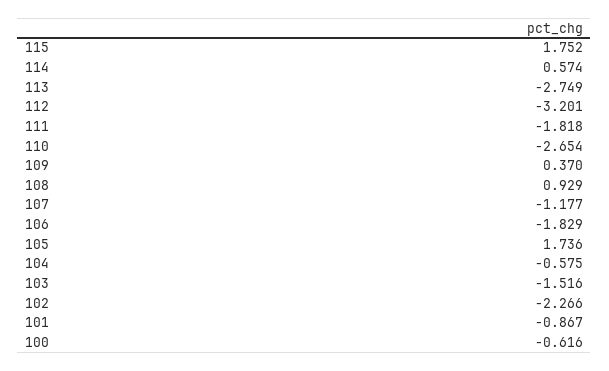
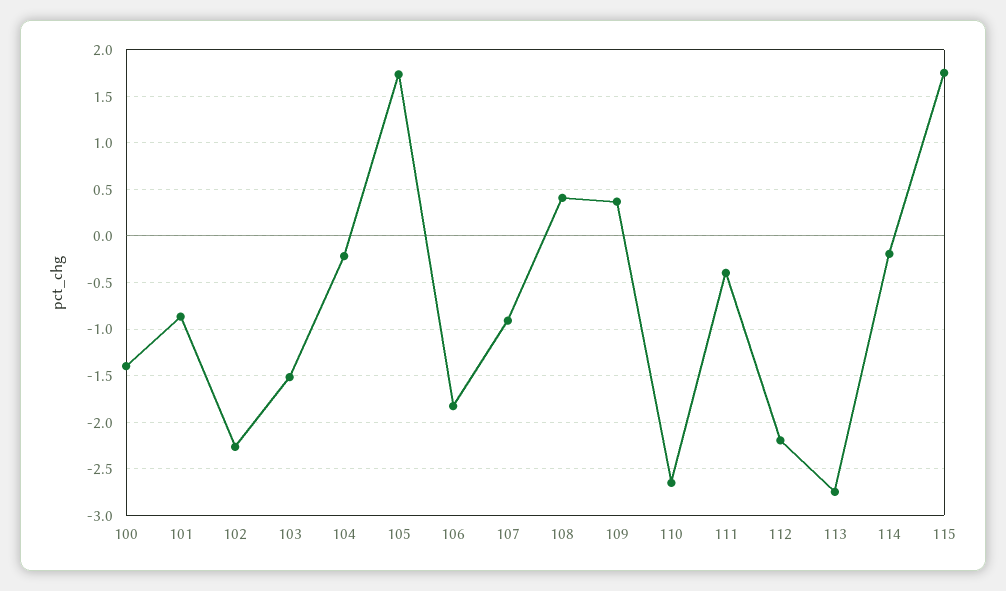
  {
    "115": 1.752,
-   "114": 0.574,
+   "114": -0.2,
    "113": -2.749,
-   "112": -3.201,
+   "112": -2.2,
-   "111": -1.818,
+   "111": -0.4,
    "110": -2.654,
    "109": 0.37,
-   "108": 0.929,
+   "108": 0.4,
-   "107": -1.177,
+   "107": -0.9,
    "106": -1.829,
    "105": 1.736,
-   "104": -0.575,
+   "104": -0.2,
    "103": -1.516,
    "102": -2.266,
    "101": -0.867,
-   "100": -0.616
+   "100": -1.4
  }

